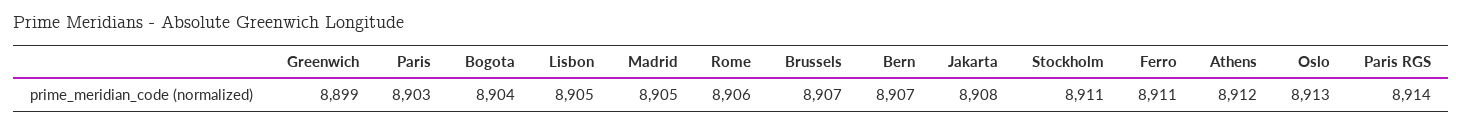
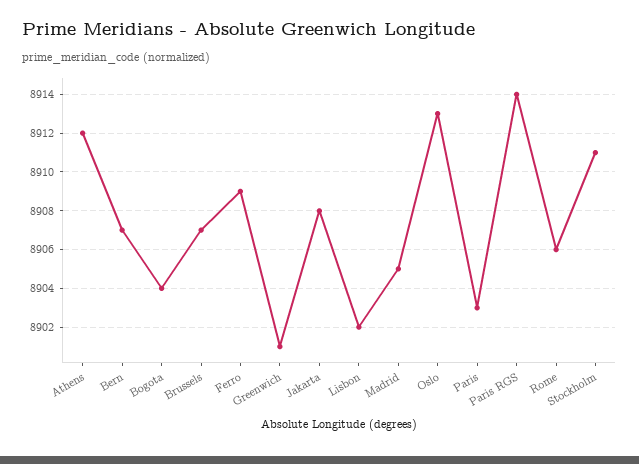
  {
-   "Greenwich": 8899,
+   "Greenwich": 8901,
    "Paris": 8903,
    "Bogota": 8904,
-   "Lisbon": 8905,
+   "Lisbon": 8902,
    "Madrid": 8905,
    "Rome": 8906,
    "Brussels": 8907,
    "Bern": 8907,
    "Jakarta": 8908,
    "Stockholm": 8911,
-   "Ferro": 8911,
+   "Ferro": 8909,
    "Athens": 8912,
    "Oslo": 8913,
    "Paris RGS": 8914
  }

